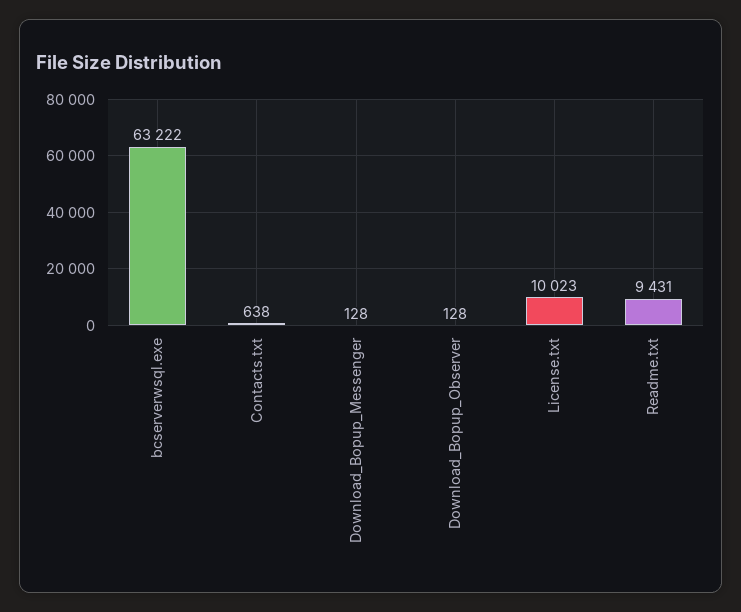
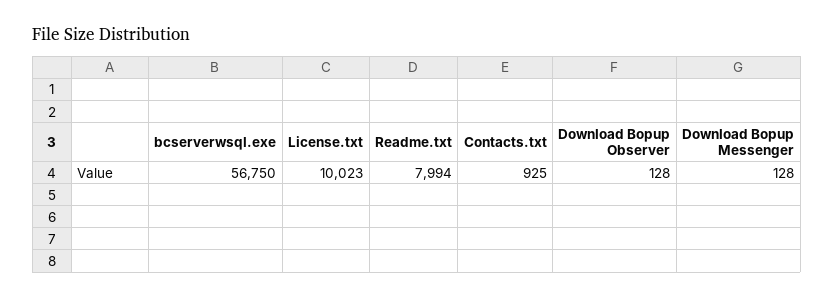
  {
-   "bcserverwsql.exe": 63222,
+   "bcserverwsql.exe": 56750,
-   "Contacts.txt": 638,
+   "Contacts.txt": 925,
    "Download_Bopup_Messenger": 128,
    "Download_Bopup_Observer": 128,
    "License.txt": 10023,
-   "Readme.txt": 9431
+   "Readme.txt": 7994
  }

